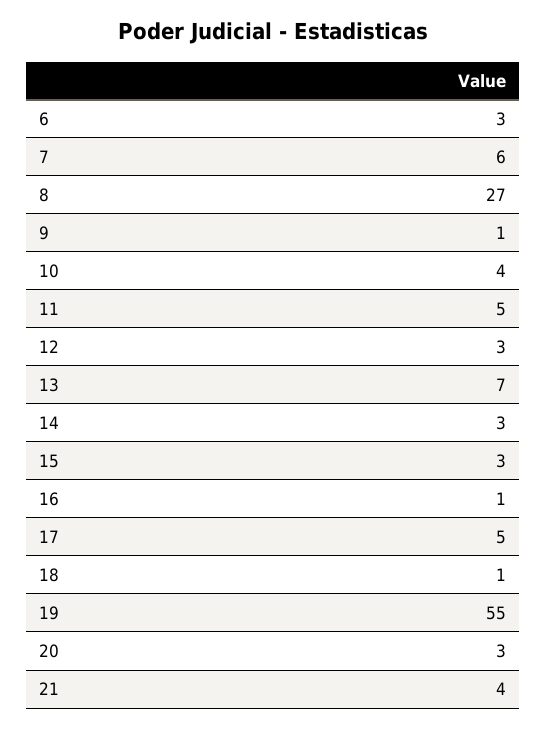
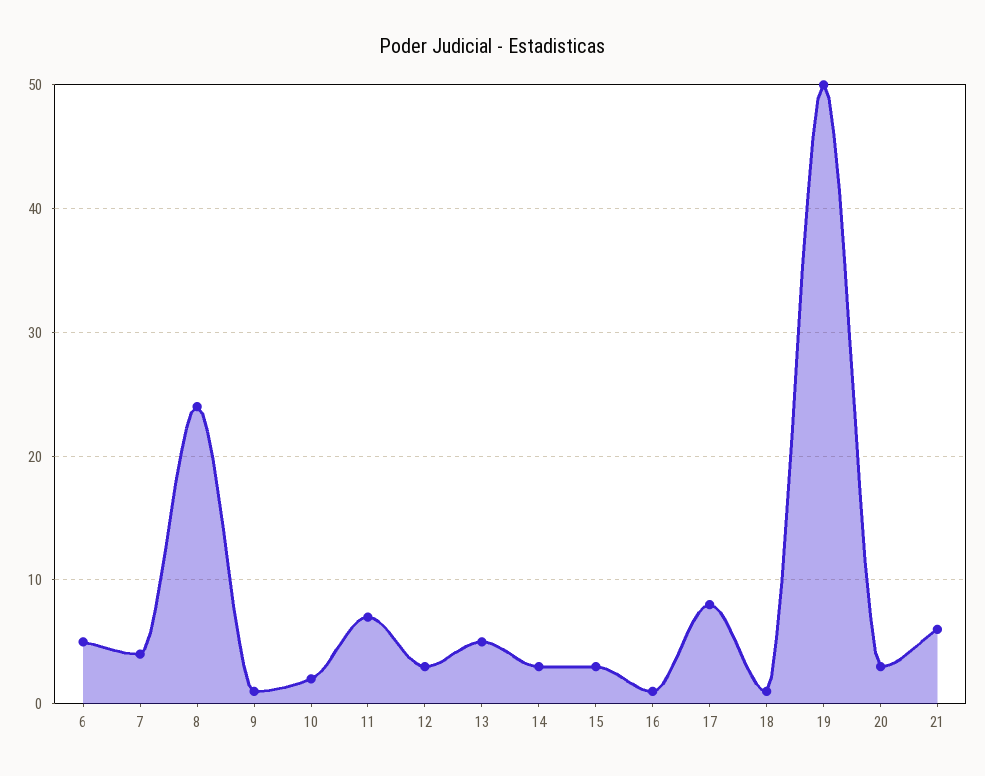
  {
-   "6": 3,
+   "6": 5,
-   "7": 6,
+   "7": 4,
-   "8": 27,
+   "8": 24,
    "9": 1,
-   "10": 4,
+   "10": 2,
-   "11": 5,
+   "11": 7,
    "12": 3,
-   "13": 7,
+   "13": 5,
    "14": 3,
    "15": 3,
    "16": 1,
-   "17": 5,
+   "17": 8,
    "18": 1,
-   "19": 55,
+   "19": 50,
    "20": 3,
-   "21": 4
+   "21": 6
  }

